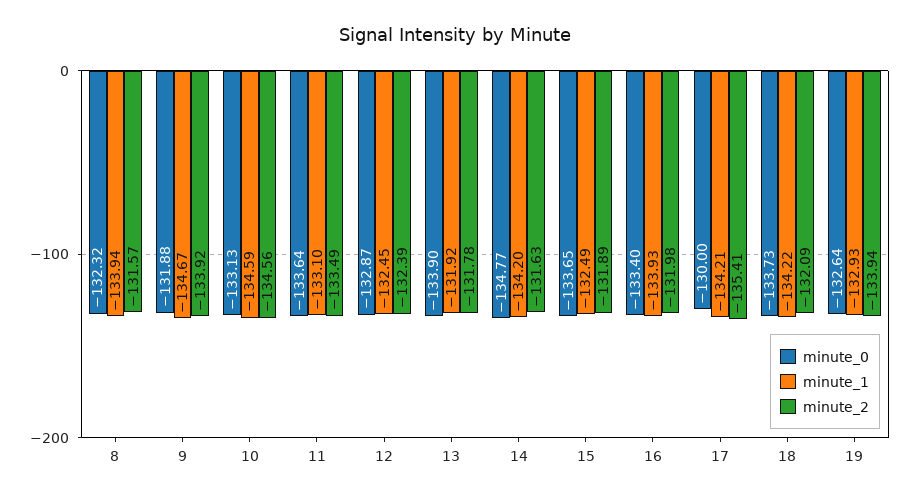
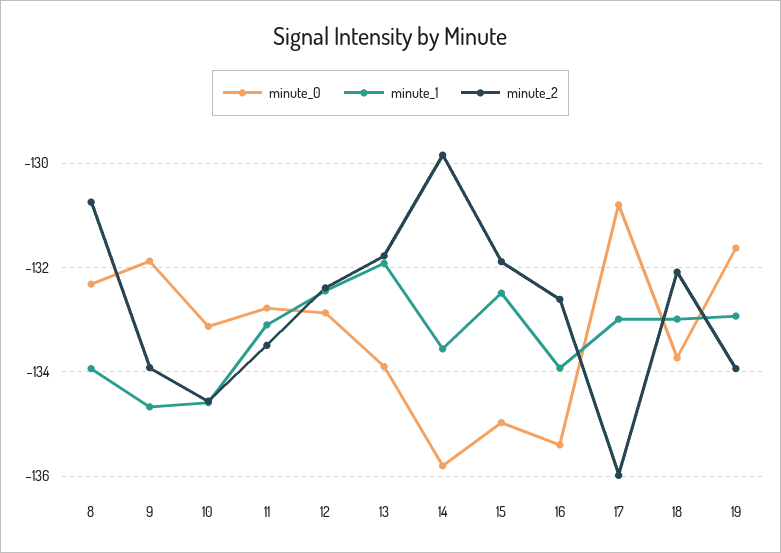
  {
    "minute_0": {
      "8": -132.32,
      "9": -131.88,
      "10": -133.13,
-     "11": -133.64,
+     "11": -132.8,
      "12": -132.87,
      "13": -133.9,
-     "14": -134.77,
+     "14": -135.8,
-     "15": -133.65,
+     "15": -135,
-     "16": -133.4,
+     "16": -135.4,
-     "17": -130,
+     "17": -130.8,
      "18": -133.73,
-     "19": -132.64
+     "19": -131.6
    },
    "minute_1": {
      "8": -133.94,
      "9": -134.67,
      "10": -134.59,
      "11": -133.1,
      "12": -132.45,
      "13": -131.92,
-     "14": -134.2,
+     "14": -133.6,
      "15": -132.49,
      "16": -133.93,
-     "17": -134.21,
+     "17": -133,
-     "18": -134.22,
+     "18": -133,
      "19": -132.93
    },
    "minute_2": {
-     "8": -131.57,
+     "8": -130.8,
      "9": -133.92,
      "10": -134.56,
      "11": -133.49,
      "12": -132.39,
      "13": -131.78,
-     "14": -131.63,
+     "14": -129.8,
      "15": -131.89,
-     "16": -131.98,
+     "16": -132.6,
-     "17": -135.41,
+     "17": -136,
      "18": -132.09,
      "19": -133.94
    }
  }

